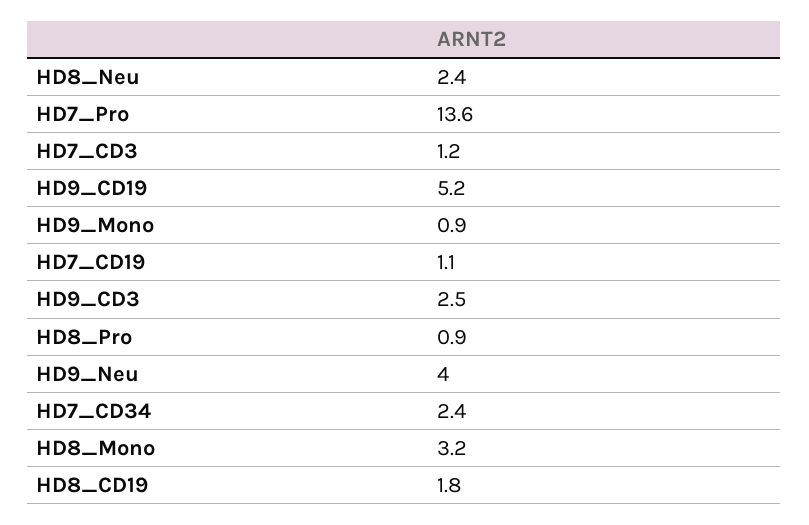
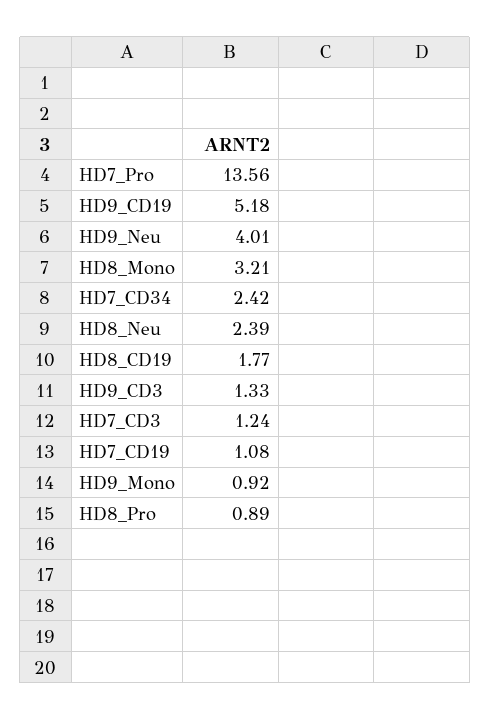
  {
    "HD8_Neu": 2.39,
    "HD7_Pro": 13.56,
    "HD7_CD3": 1.24,
    "HD9_CD19": 5.18,
    "HD9_Mono": 0.92,
    "HD7_CD19": 1.08,
-   "HD9_CD3": 2.5,
+   "HD9_CD3": 1.33,
    "HD8_Pro": 0.89,
    "HD9_Neu": 4.01,
    "HD7_CD34": 2.42,
    "HD8_Mono": 3.21,
    "HD8_CD19": 1.77
  }

